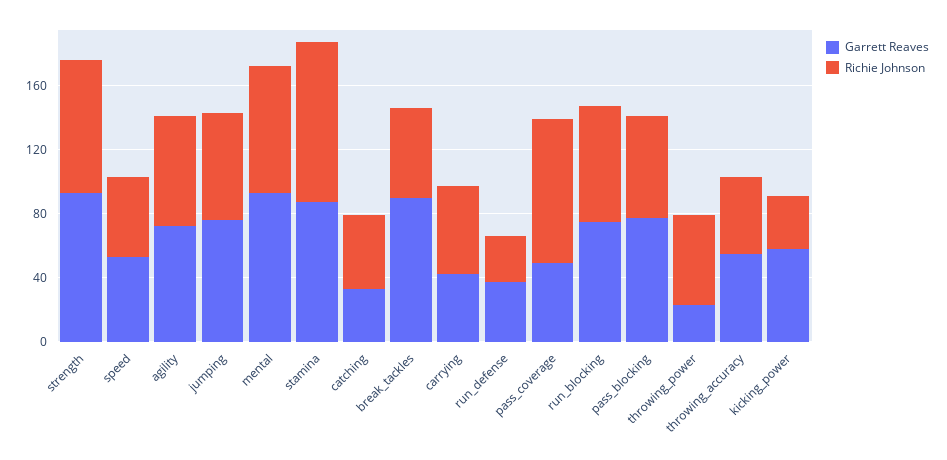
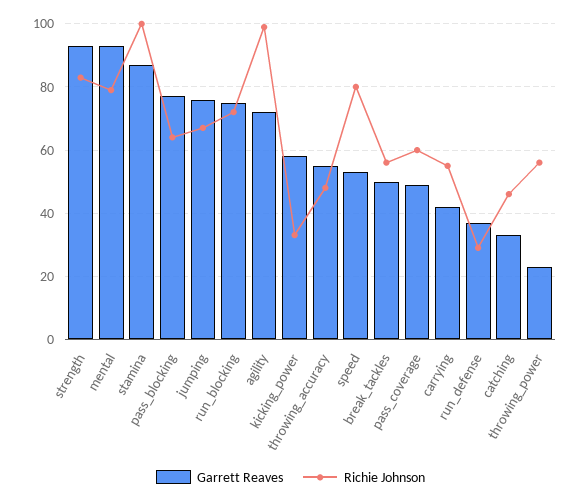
  {
    "Garrett Reaves": {
      "strength": 95,
      "speed": 55,
      "agility": 70,
      "jumping": 75,
      "mental": 95,
      "stamina": 85,
      "catching": 35,
-     "break_tackles": 90,
+     "break_tackles": 50,
      "carrying": 40,
      "run_defense": 35,
      "pass_coverage": 50,
      "run_blocking": 75,
      "pass_blocking": 75,
      "throwing_power": 25,
      "throwing_accuracy": 55,
      "kicking_power": 60
    },
    "Richie Johnson": {
      "strength": 85,
-     "speed": 50,
+     "speed": 80,
-     "agility": 70,
+     "agility": 100,
      "jumping": 65,
      "mental": 80,
      "stamina": 100,
      "catching": 45,
      "break_tackles": 55,
      "carrying": 55,
      "run_defense": 30,
-     "pass_coverage": 90,
+     "pass_coverage": 60,
      "run_blocking": 70,
      "pass_blocking": 65,
      "throwing_power": 55,
      "throwing_accuracy": 50,
      "kicking_power": 35
    }
  }

